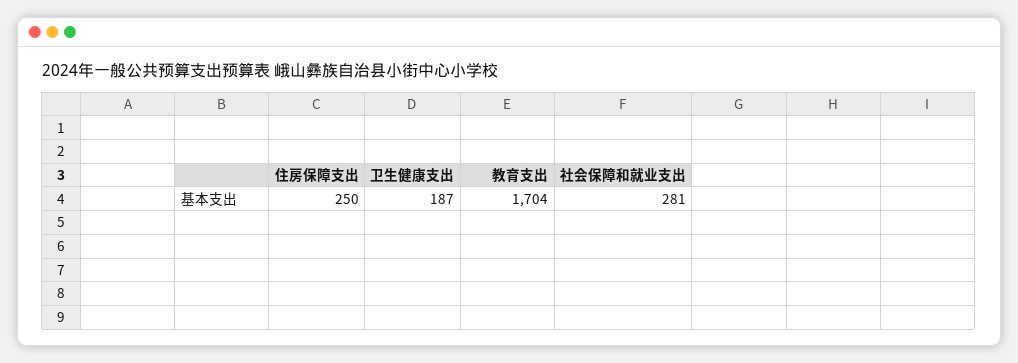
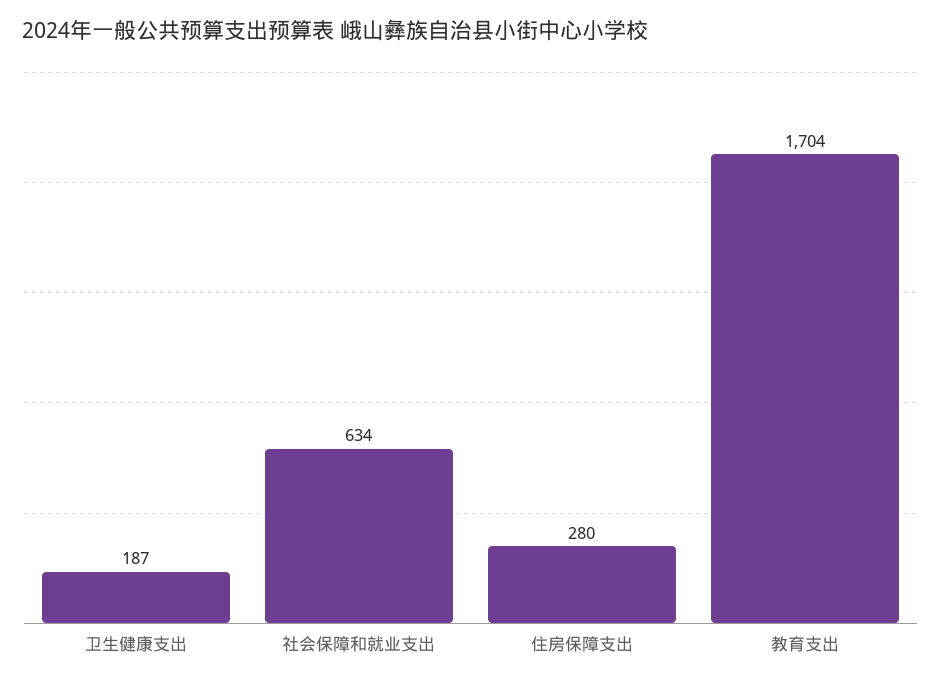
  {
-   "住房保障支出": 250,
+   "住房保障支出": 280,
    "卫生健康支出": 187,
    "教育支出": 1704,
-   "社会保障和就业支出": 281
+   "社会保障和就业支出": 634
  }

